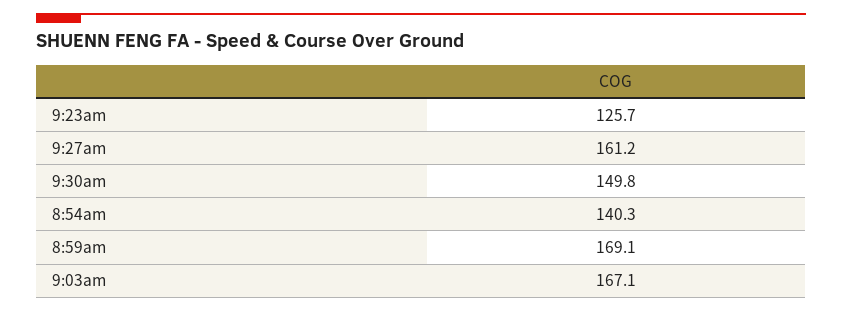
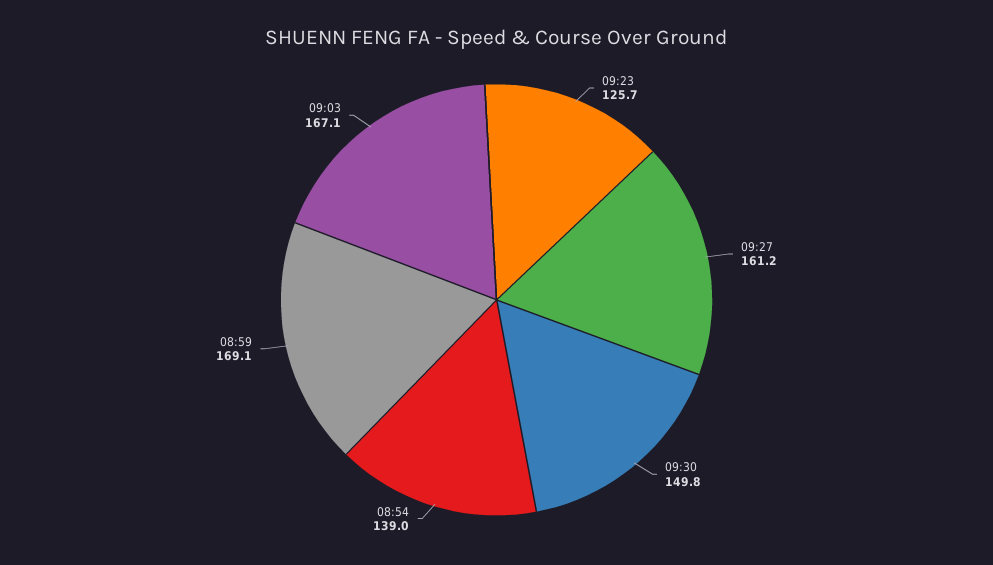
  {
    "9:23am": 125.7,
    "9:27am": 161.2,
    "9:30am": 149.8,
-   "8:54am": 140.3,
+   "8:54am": 139,
    "8:59am": 169.1,
    "9:03am": 167.1
  }

